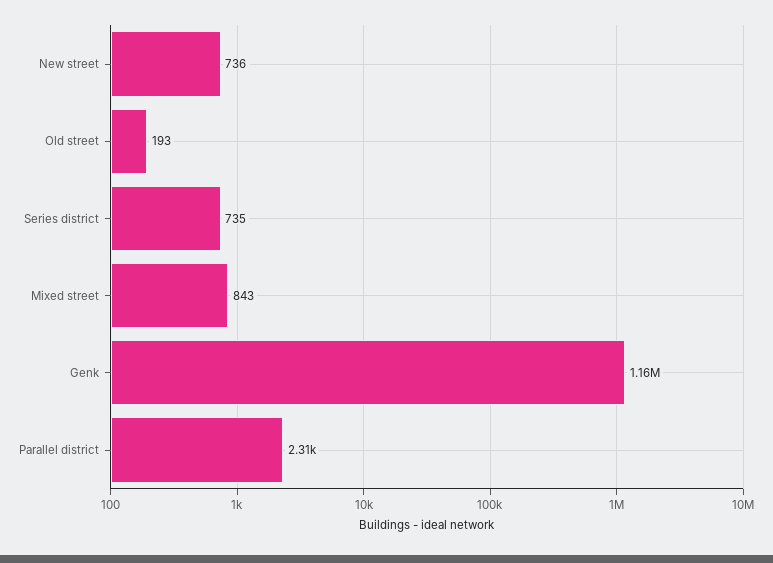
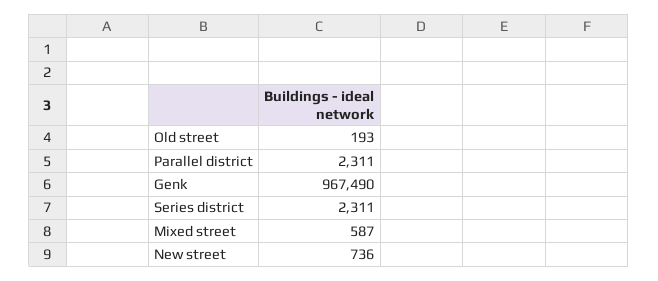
  {
    "New street": 736,
    "Old street": 193,
-   "Series district": 735,
+   "Series district": 2311,
-   "Mixed street": 843,
+   "Mixed street": 587,
-   "Genk": 1160000,
+   "Genk": 967490,
    "Parallel district": 2311
  }

